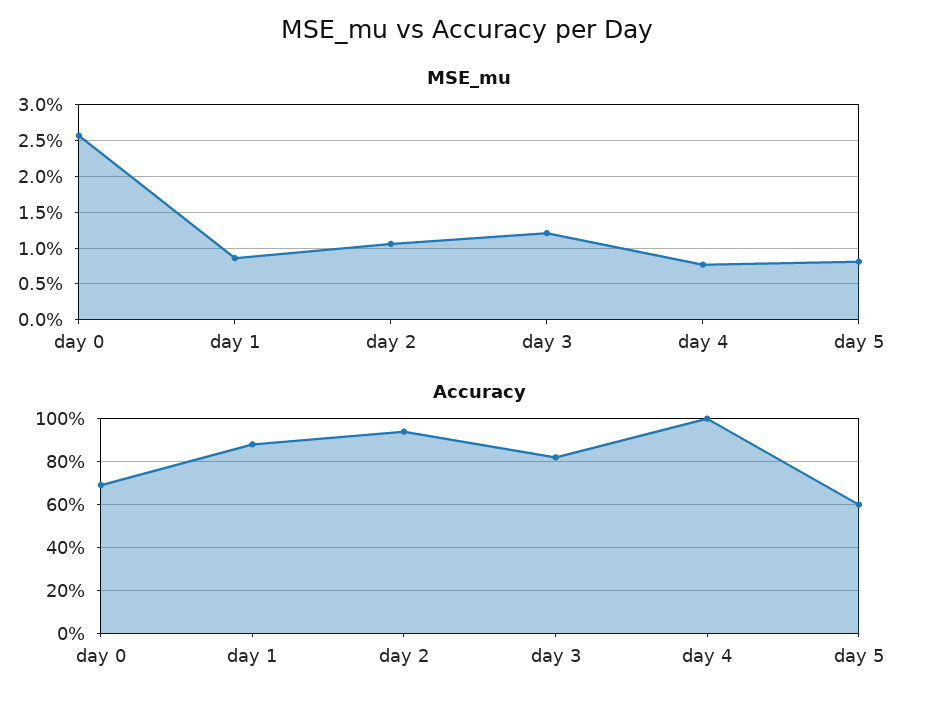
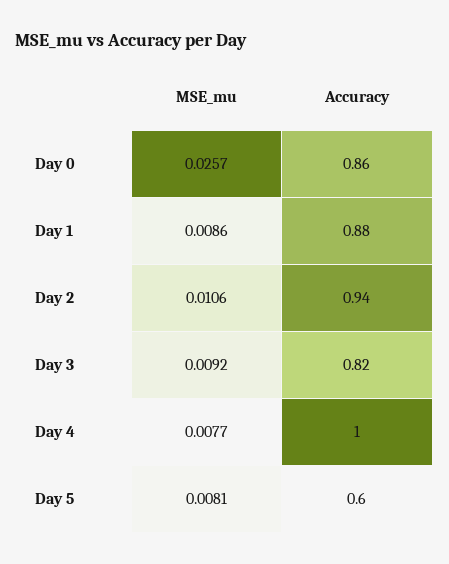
  {
    "MSE_mu": {
      "day 0": 0.0257,
      "day 1": 0.0086,
      "day 2": 0.0106,
-     "day 3": 0.012,
+     "day 3": 0.0092,
      "day 4": 0.0077,
      "day 5": 0.0081
    },
    "Accuracy": {
-     "day 0": 0.7,
+     "day 0": 0.86,
      "day 1": 0.88,
      "day 2": 0.94,
      "day 3": 0.82,
      "day 4": 1,
      "day 5": 0.6
    }
  }

